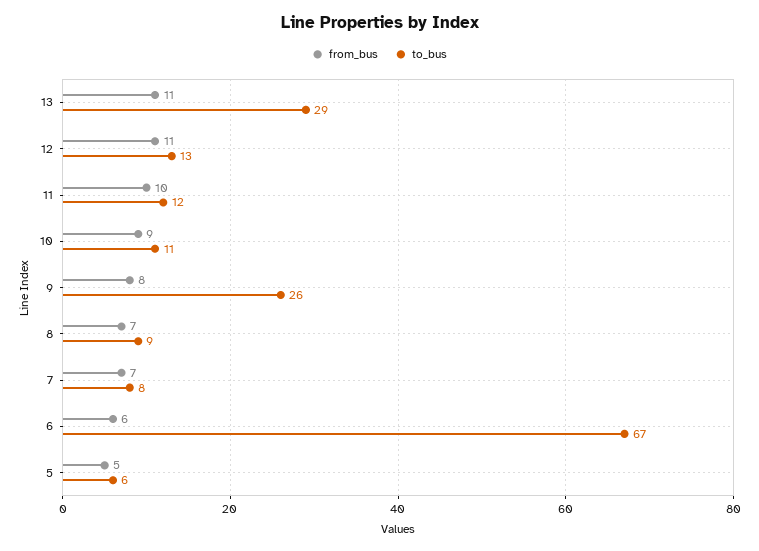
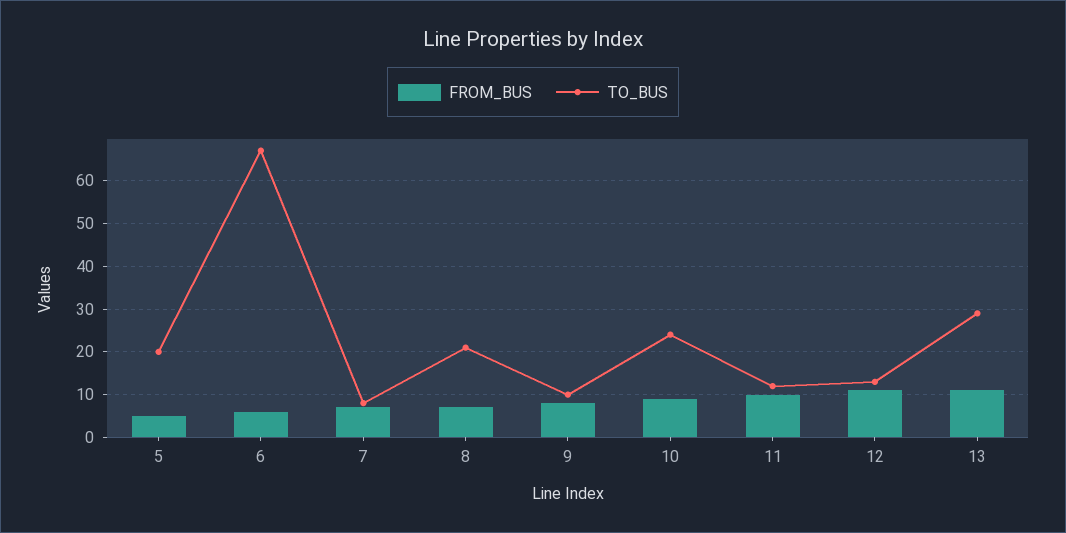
  {
    "from_bus": {
      "13": 11,
      "12": 11,
      "11": 10,
      "10": 9,
      "9": 8,
      "8": 7,
      "7": 7,
      "6": 6,
      "5": 5
    },
    "to_bus": {
      "13": 29,
      "12": 13,
      "11": 12,
-     "10": 11,
+     "10": 25,
-     "9": 26,
+     "9": 10,
-     "8": 9,
+     "8": 20,
      "7": 8,
      "6": 67,
-     "5": 6
+     "5": 20
    }
  }

